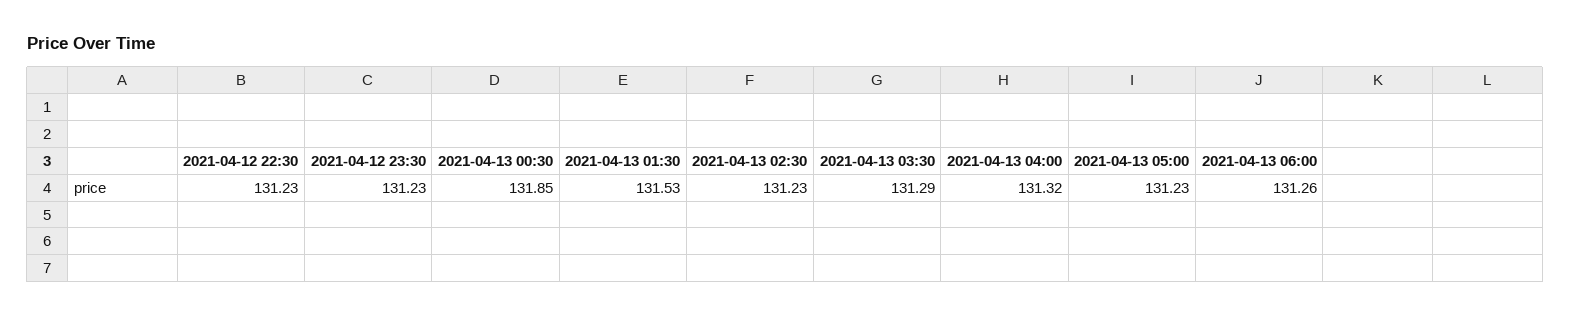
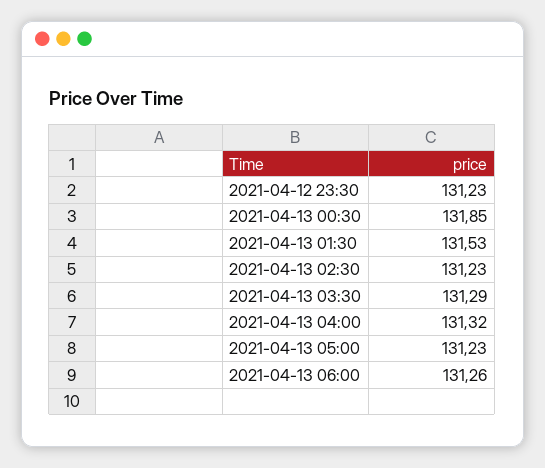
  {
-   "2021-04-12 22:30": 131.23,
    "2021-04-12 23:30": 131.23,
    "2021-04-13 00:30": 131.85,
    "2021-04-13 01:30": 131.53,
    "2021-04-13 02:30": 131.23,
    "2021-04-13 03:30": 131.29,
    "2021-04-13 04:00": 131.32,
    "2021-04-13 05:00": 131.23,
    "2021-04-13 06:00": 131.26
  }

